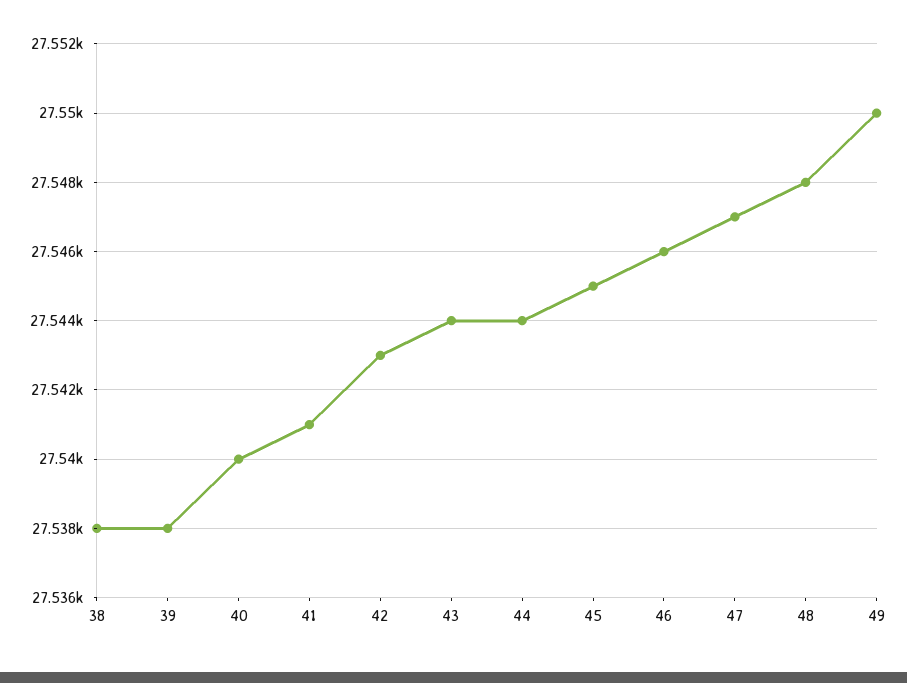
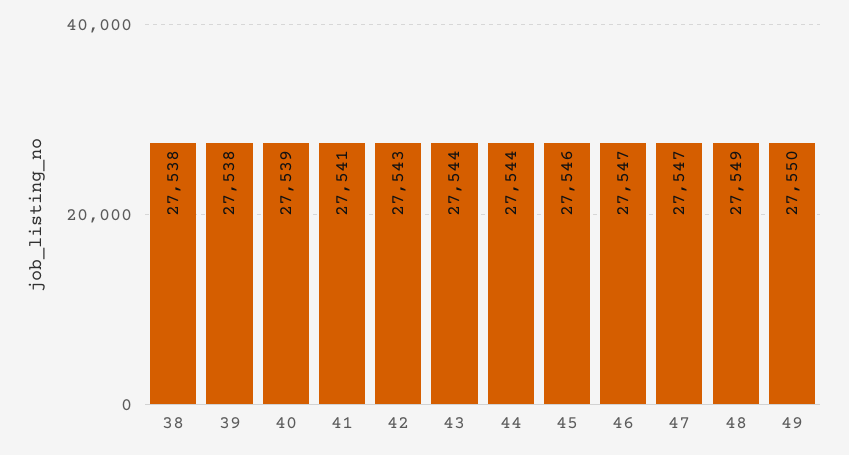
  {
    "38": 27538,
    "39": 27538,
-   "40": 27540,
+   "40": 27539,
    "41": 27541,
    "42": 27543,
    "43": 27544,
    "44": 27544,
-   "45": 27545,
+   "45": 27546,
-   "46": 27546,
+   "46": 27547,
    "47": 27547,
-   "48": 27548,
+   "48": 27549,
    "49": 27550
  }

